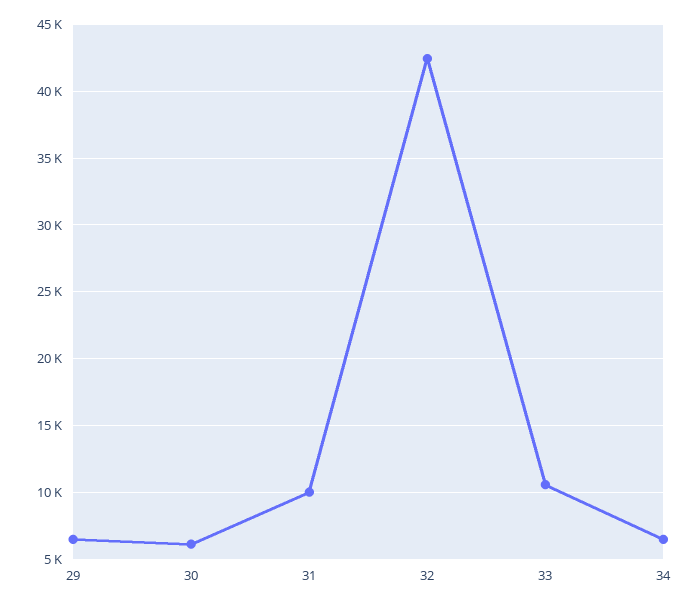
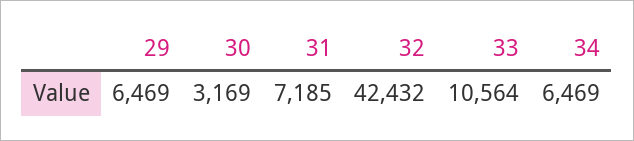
  {
    "29": 6469,
-   "30": 6000,
+   "30": 3169,
-   "31": 10000,
+   "31": 7185,
    "32": 42432,
    "33": 10564,
    "34": 6469
  }

